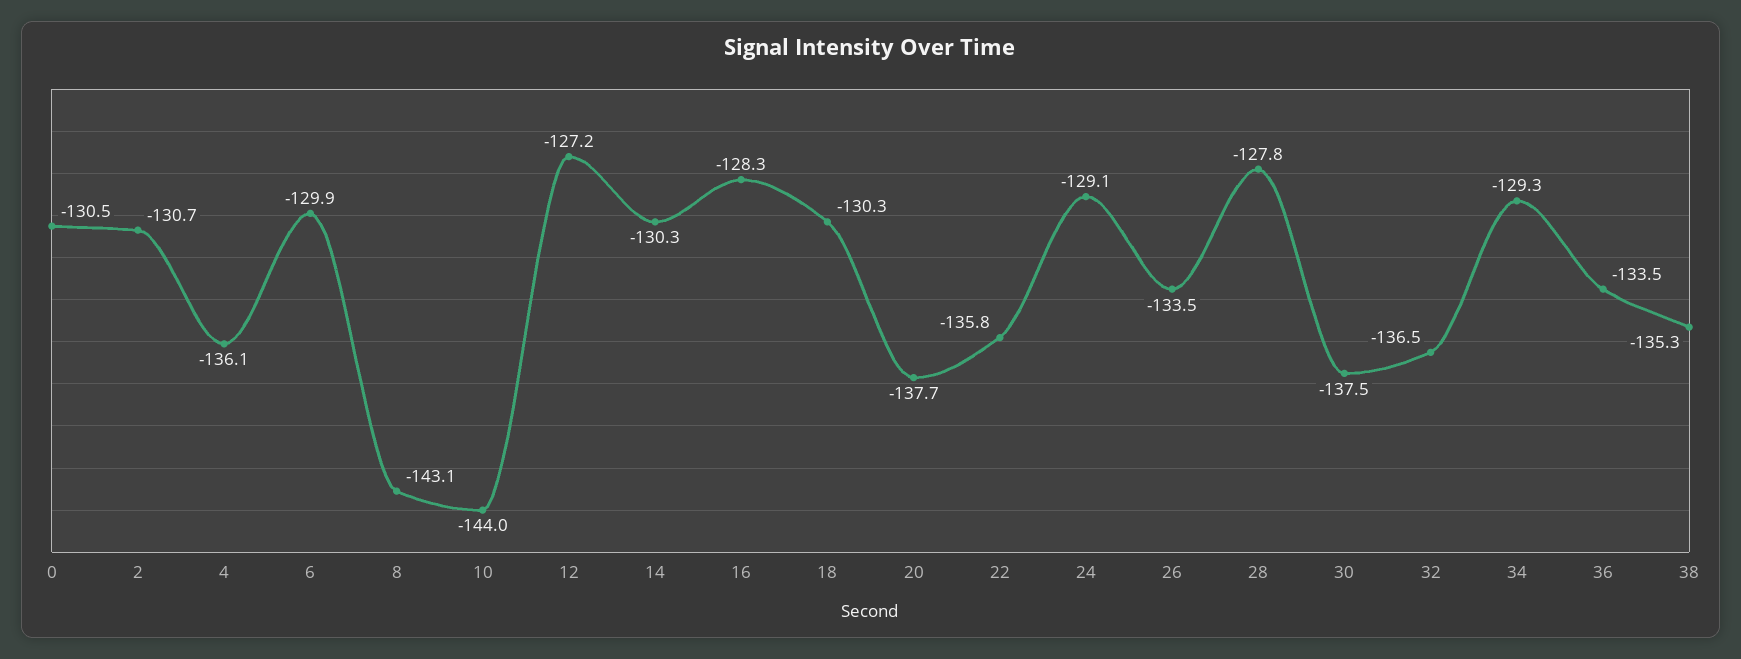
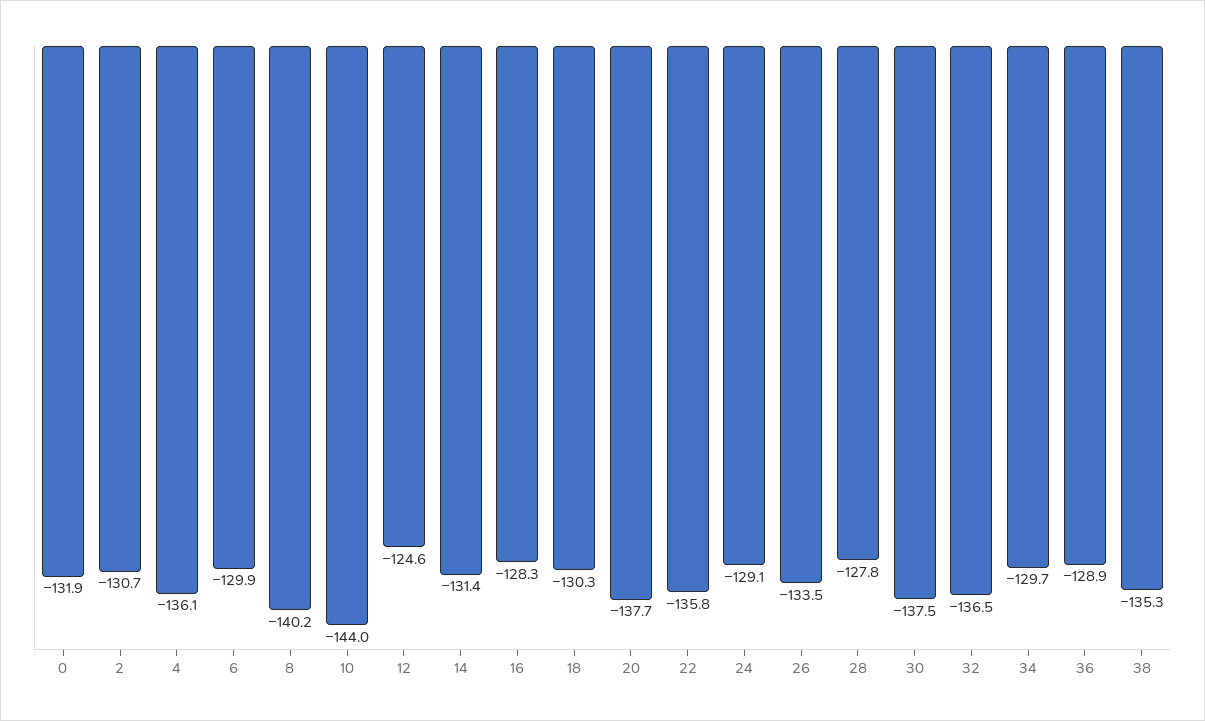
  {
-   "0": -130.5,
+   "0": -131.9,
    "2": -130.7,
    "4": -136.1,
    "6": -129.9,
-   "8": -143.1,
+   "8": -140.2,
    "10": -144,
-   "12": -127.2,
+   "12": -124.6,
-   "14": -130.3,
+   "14": -131.4,
    "16": -128.3,
    "18": -130.3,
    "20": -137.7,
    "22": -135.8,
    "24": -129.1,
    "26": -133.5,
    "28": -127.8,
    "30": -137.5,
    "32": -136.5,
-   "34": -129.3,
+   "34": -129.7,
-   "36": -133.5,
+   "36": -128.9,
    "38": -135.3
  }

